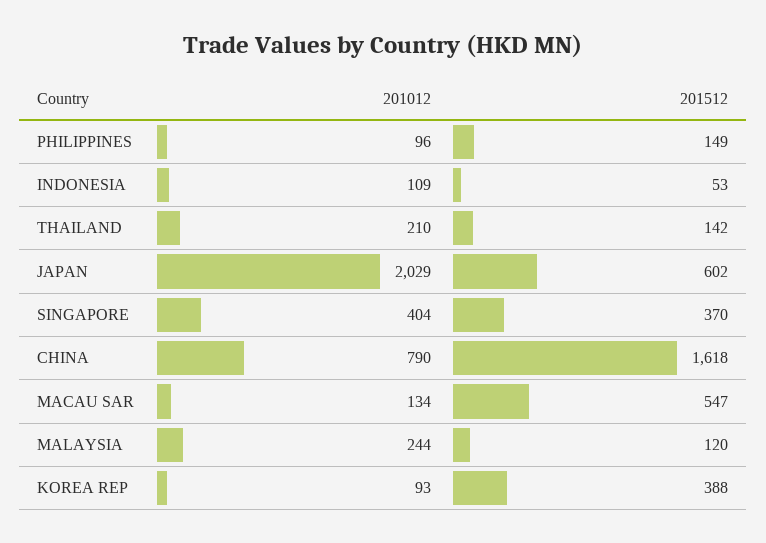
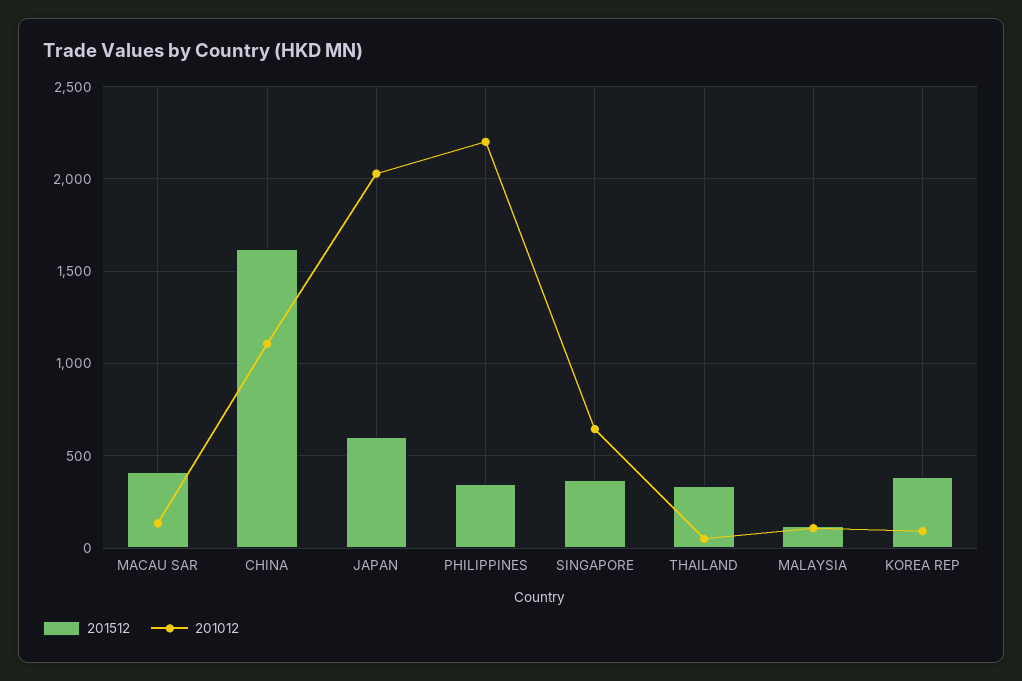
  {
    "201012": {
-     "PHILIPPINES": 96,
+     "PHILIPPINES": 2200,
-     "INDONESIA": 109,
-     "THAILAND": 210,
+     "THAILAND": 50,
      "JAPAN": 2029,
-     "SINGAPORE": 404,
+     "SINGAPORE": 650,
-     "CHINA": 790,
+     "CHINA": 1100,
      "MACAU SAR": 134,
-     "MALAYSIA": 244,
+     "MALAYSIA": 100,
      "KOREA REP": 93
    },
    "201512": {
-     "PHILIPPINES": 149,
+     "PHILIPPINES": 350,
-     "INDONESIA": 53,
-     "THAILAND": 142,
+     "THAILAND": 350,
      "JAPAN": 602,
      "SINGAPORE": 370,
      "CHINA": 1618,
-     "MACAU SAR": 547,
+     "MACAU SAR": 400,
      "MALAYSIA": 120,
      "KOREA REP": 388
    }
  }

